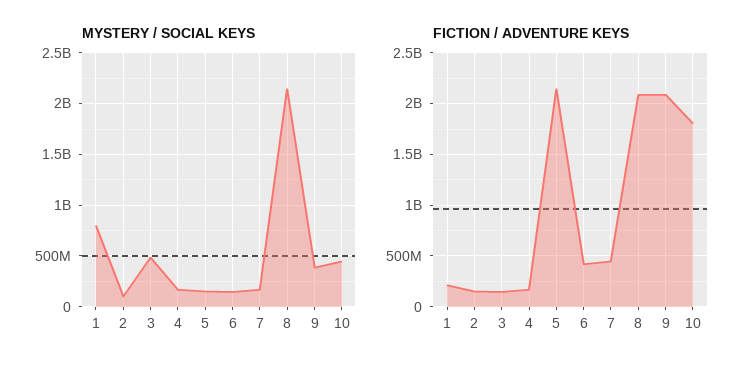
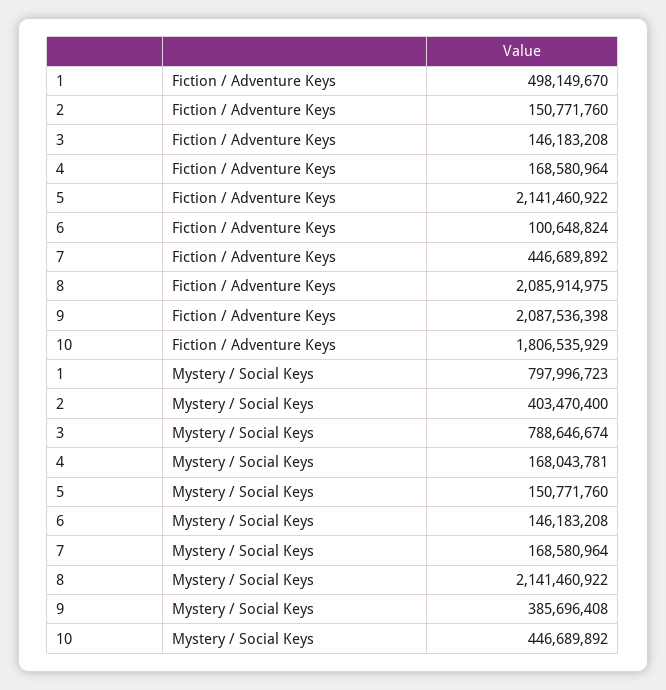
  {
    "MYSTERY / SOCIAL KEYS": {
      "1": 797996723,
-     "2": 100000000,
+     "2": 403470400,
-     "3": 500000000,
+     "3": 788646674,
      "4": 168043781,
      "5": 150771760,
      "6": 146183208,
      "7": 168580964,
      "8": 2141460922,
      "9": 385696408,
      "10": 446689892
    },
    "FICTION / ADVENTURE KEYS": {
-     "1": 200000000,
+     "1": 498149670,
      "2": 150771760,
      "3": 146183208,
      "4": 168580964,
      "5": 2141460922,
-     "6": 400000000,
+     "6": 100648824,
      "7": 446689892,
      "8": 2085914975,
      "9": 2087536398,
      "10": 1806535929
    }
  }

